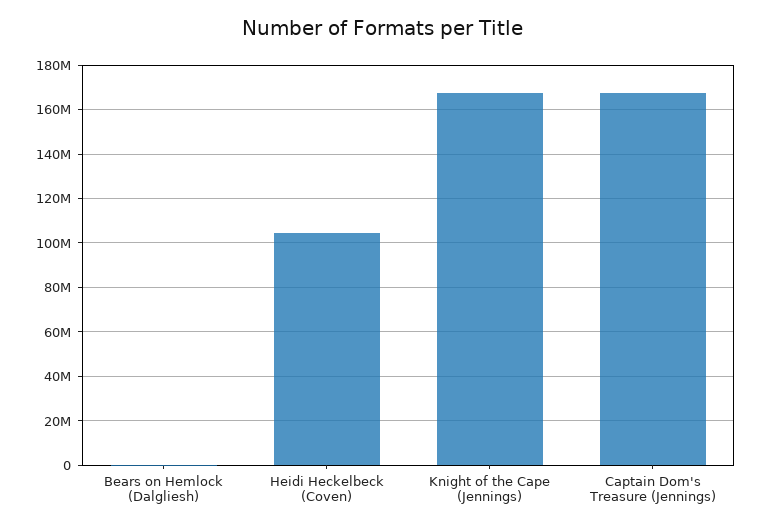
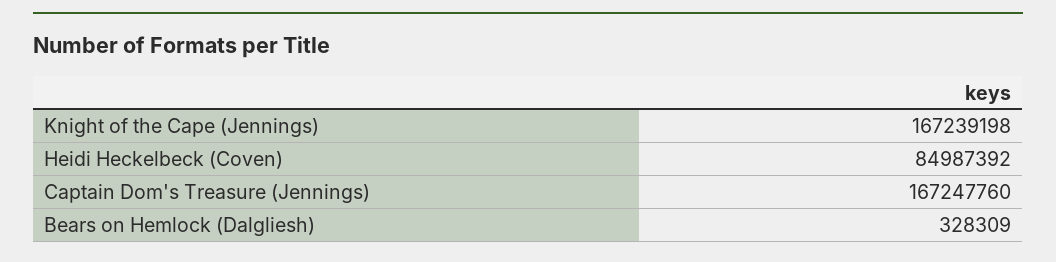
  {
    "Bears on Hemlock (Dalgliesh)": 328309,
-   "Heidi Heckelbeck (Coven)": 105000000,
+   "Heidi Heckelbeck (Coven)": 84987392,
    "Knight of the Cape (Jennings)": 167239198,
    "Captain Dom's Treasure (Jennings)": 167247760
  }

